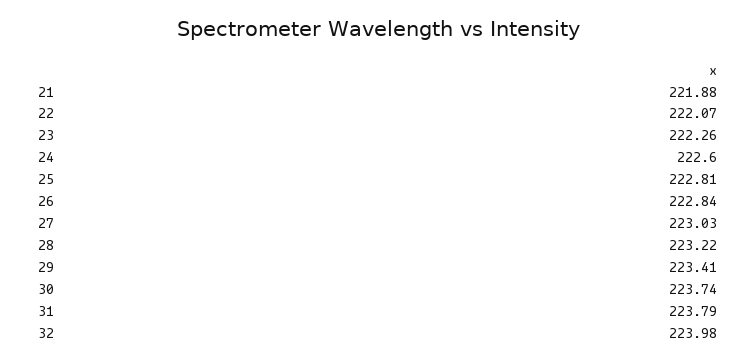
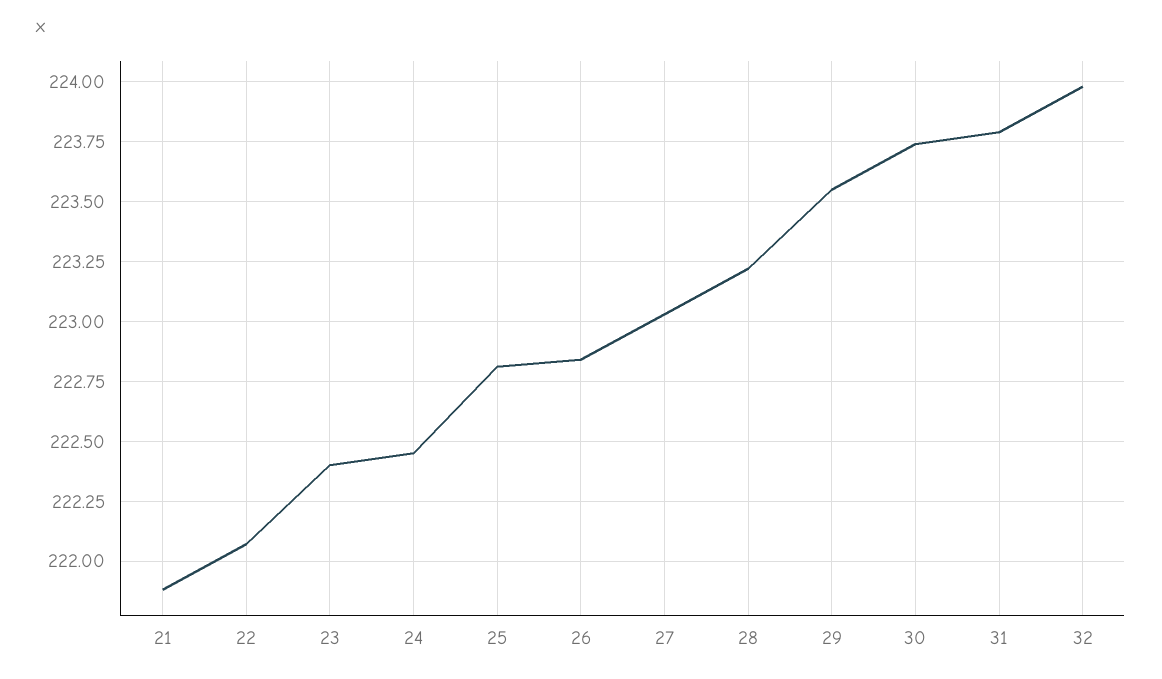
  {
    "21": 221.88,
    "22": 222.07,
-   "23": 222.26,
+   "23": 222.4,
-   "24": 222.6,
+   "24": 222.45,
    "25": 222.81,
    "26": 222.84,
    "27": 223.03,
    "28": 223.22,
-   "29": 223.41,
+   "29": 223.55,
    "30": 223.74,
    "31": 223.79,
    "32": 223.98
  }

